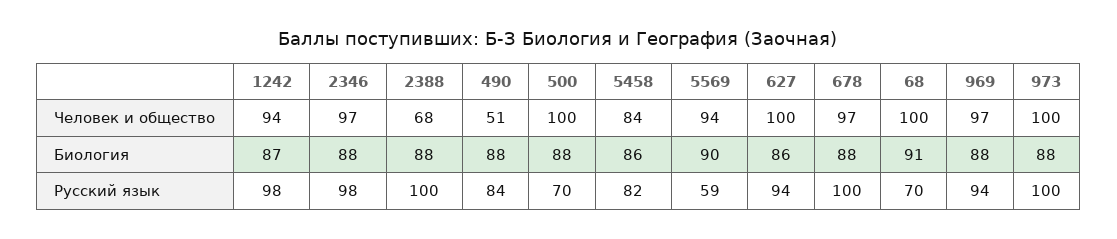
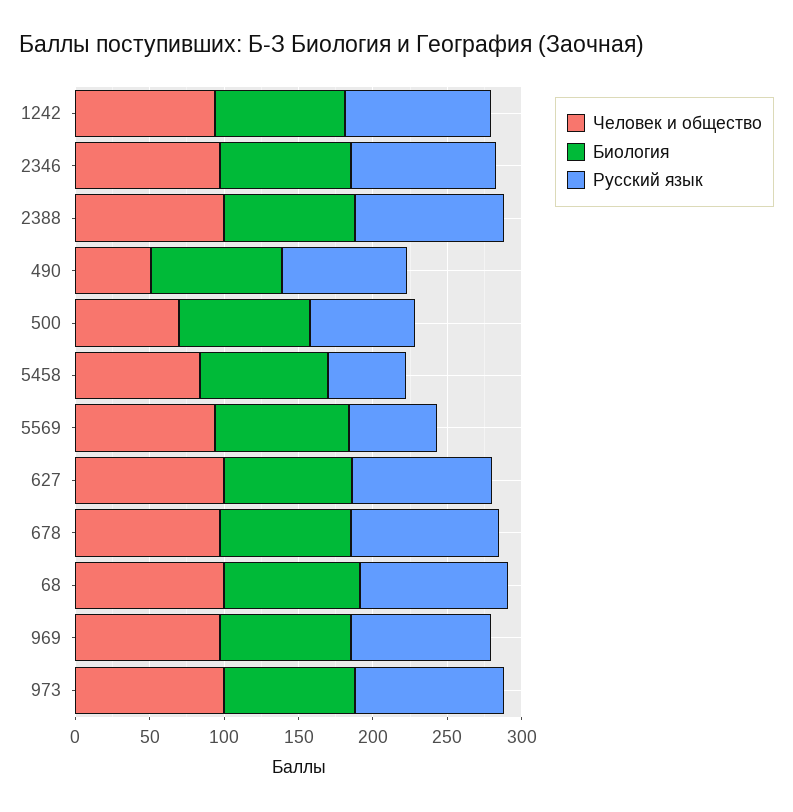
  {
    "Человек и общество": {
      "1242": 94,
      "2346": 97,
-     "2388": 68,
+     "2388": 100,
      "490": 51,
-     "500": 100,
+     "500": 70,
      "5458": 84,
      "5569": 94,
      "627": 100,
      "678": 97,
      "68": 100,
      "969": 97,
      "973": 100
    },
    "Биология": {
      "1242": 87,
      "2346": 88,
      "2388": 88,
      "490": 88,
      "500": 88,
      "5458": 86,
      "5569": 90,
      "627": 86,
      "678": 88,
      "68": 91,
      "969": 88,
      "973": 88
    },
    "Русский язык": {
      "1242": 98,
      "2346": 98,
      "2388": 100,
      "490": 84,
      "500": 70,
-     "5458": 82,
+     "5458": 50,
      "5569": 59,
      "627": 94,
      "678": 100,
-     "68": 70,
+     "68": 100,
      "969": 94,
      "973": 100
    }
  }

